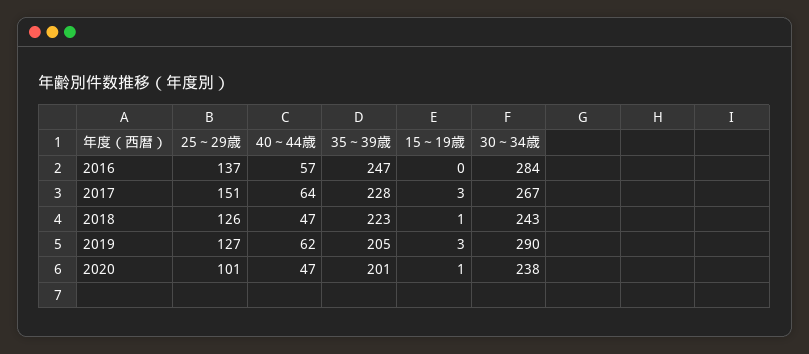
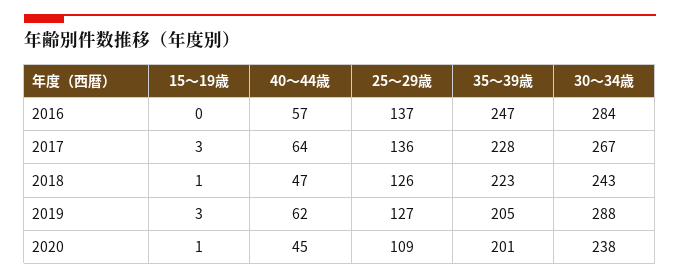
  {
    "25～29歳": {
      "2016": 137,
-     "2017": 151,
+     "2017": 136,
      "2018": 126,
      "2019": 127,
-     "2020": 101
+     "2020": 109
    },
    "40～44歳": {
      "2016": 57,
      "2017": 64,
      "2018": 47,
      "2019": 62,
-     "2020": 47
+     "2020": 45
    },
    "35～39歳": {
      "2016": 247,
      "2017": 228,
      "2018": 223,
      "2019": 205,
      "2020": 201
    },
    "15～19歳": {
      "2016": 0,
      "2017": 3,
      "2018": 1,
      "2019": 3,
      "2020": 1
    },
    "30～34歳": {
      "2016": 284,
      "2017": 267,
      "2018": 243,
-     "2019": 290,
+     "2019": 288,
      "2020": 238
    }
  }

